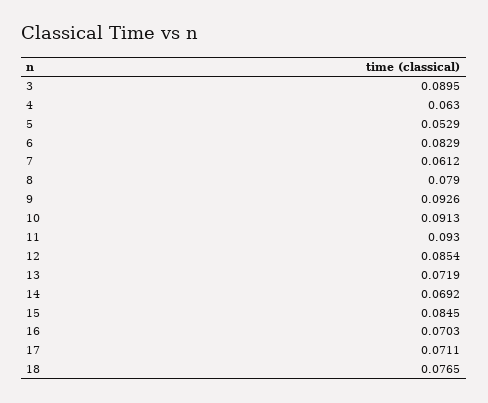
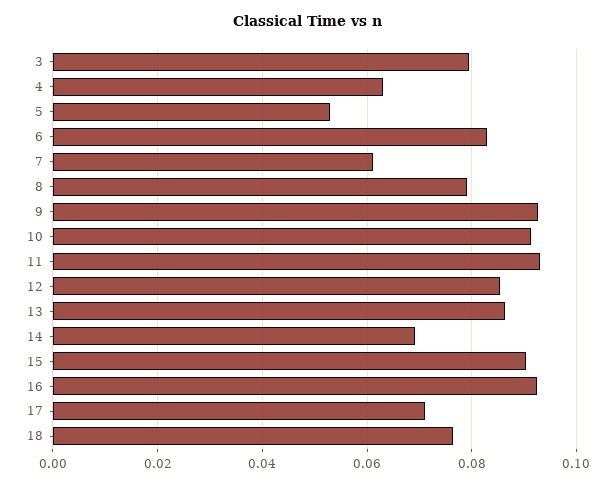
  {
-   "3": 0.0895,
+   "3": 0.08,
    "4": 0.063,
    "5": 0.0529,
    "6": 0.0829,
    "7": 0.0612,
    "8": 0.079,
    "9": 0.0926,
    "10": 0.0913,
    "11": 0.093,
    "12": 0.0854,
-   "13": 0.0719,
+   "13": 0.086,
    "14": 0.0692,
-   "15": 0.0845,
+   "15": 0.09,
-   "16": 0.0703,
+   "16": 0.092,
    "17": 0.0711,
    "18": 0.0765
  }

